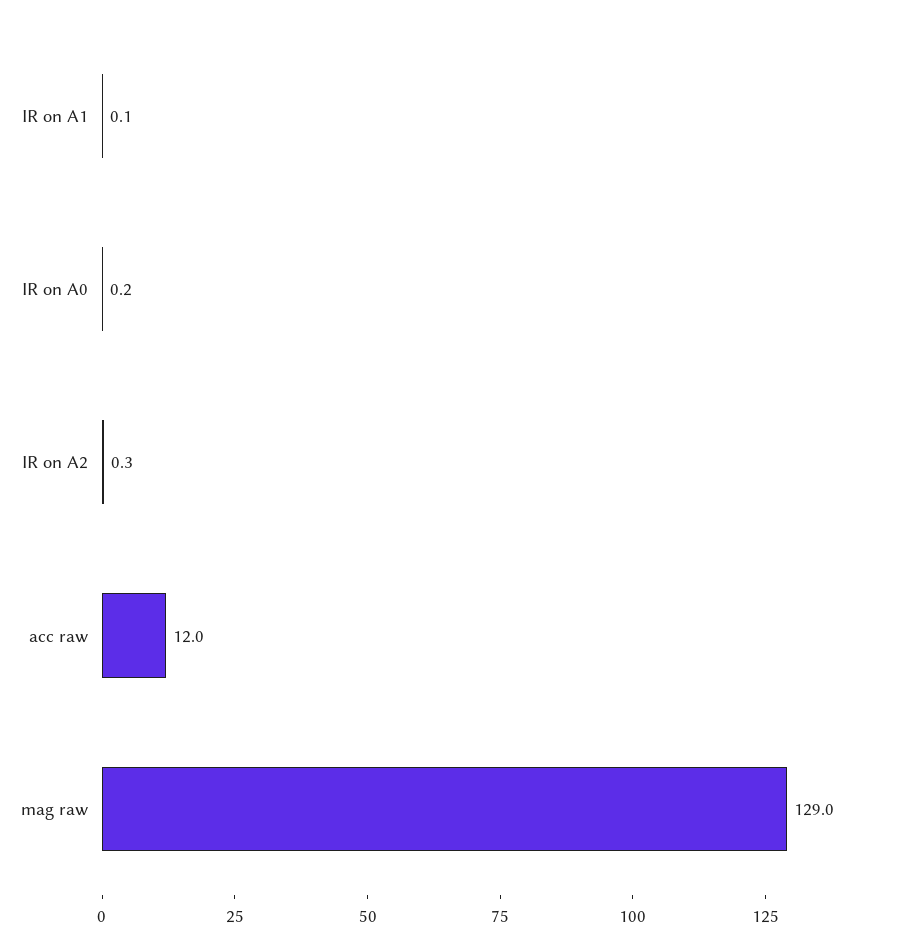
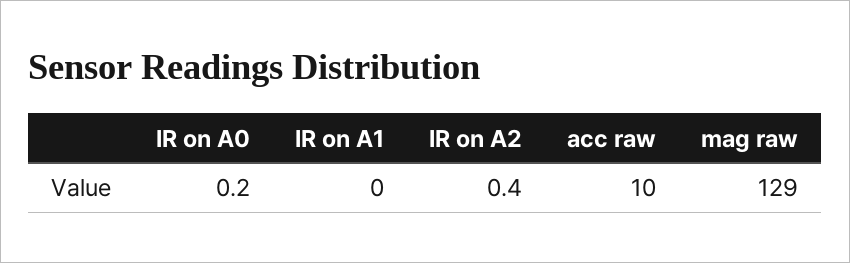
  {
-   "IR on A1": 0.1,
+   "IR on A1": 0,
    "IR on A0": 0.2,
-   "IR on A2": 0.3,
+   "IR on A2": 0.4,
-   "acc raw": 12,
+   "acc raw": 10,
    "mag raw": 129
  }

